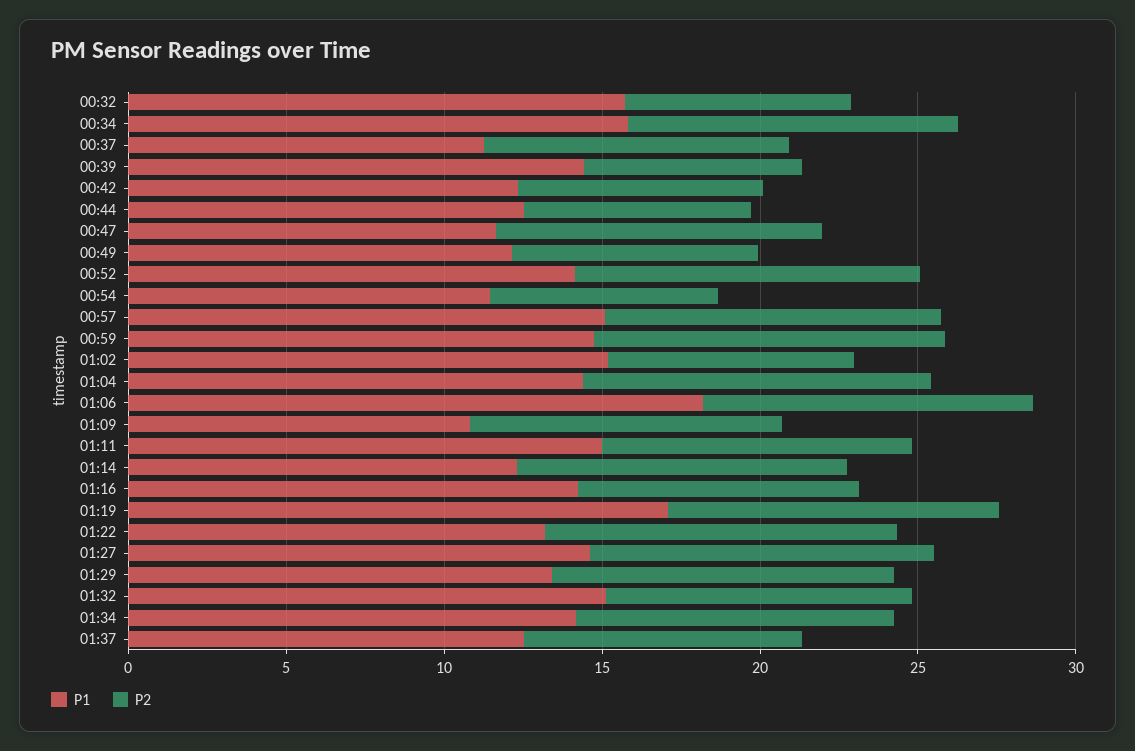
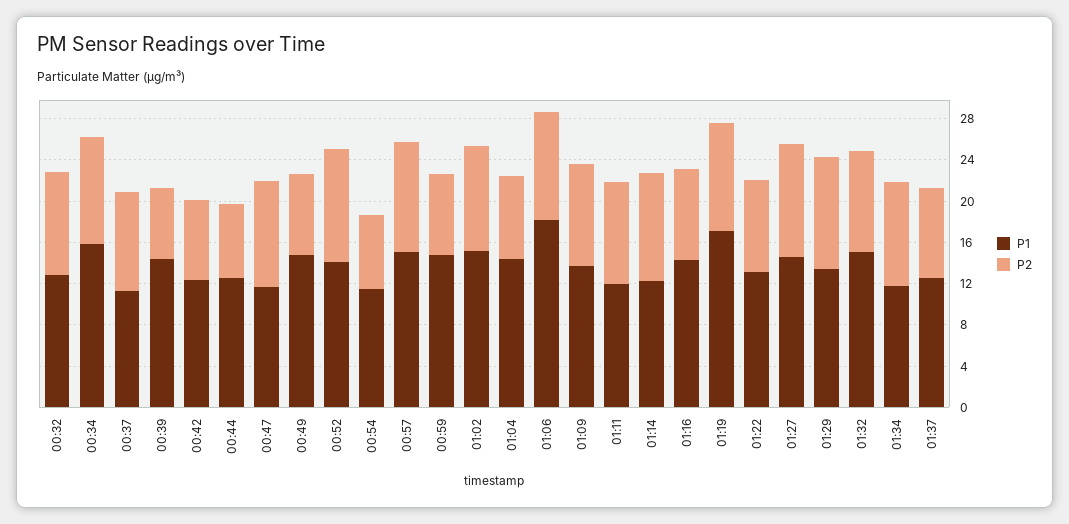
  {
    "P1": {
-     "00:32": 16,
+     "00:32": 13,
      "00:34": 16,
      "00:37": 11,
      "00:39": 14,
      "00:42": 12,
      "00:44": 13,
      "00:47": 12,
-     "00:49": 12,
+     "00:49": 15,
      "00:52": 14,
      "00:54": 11,
      "00:57": 15,
      "00:59": 15,
      "01:02": 15,
      "01:04": 14,
      "01:06": 18,
-     "01:09": 11,
+     "01:09": 14,
-     "01:11": 15,
+     "01:11": 12,
      "01:14": 12,
      "01:16": 14,
      "01:19": 17,
      "01:22": 13,
      "01:27": 15,
      "01:29": 13,
      "01:32": 15,
-     "01:34": 14,
+     "01:34": 12,
      "01:37": 13
    },
    "P2": {
-     "00:32": 7,
+     "00:32": 10,
      "00:34": 10,
      "00:37": 10,
      "00:39": 7,
      "00:42": 8,
      "00:44": 7,
      "00:47": 10,
      "00:49": 8,
      "00:52": 11,
      "00:54": 7,
      "00:57": 11,
-     "00:59": 11,
+     "00:59": 8,
-     "01:02": 8,
+     "01:02": 10,
-     "01:04": 11,
+     "01:04": 8,
      "01:06": 10,
      "01:09": 10,
      "01:11": 10,
      "01:14": 10,
      "01:16": 9,
      "01:19": 10,
-     "01:22": 11,
+     "01:22": 9,
      "01:27": 11,
      "01:29": 11,
      "01:32": 10,
      "01:34": 10,
      "01:37": 9
    }
  }

